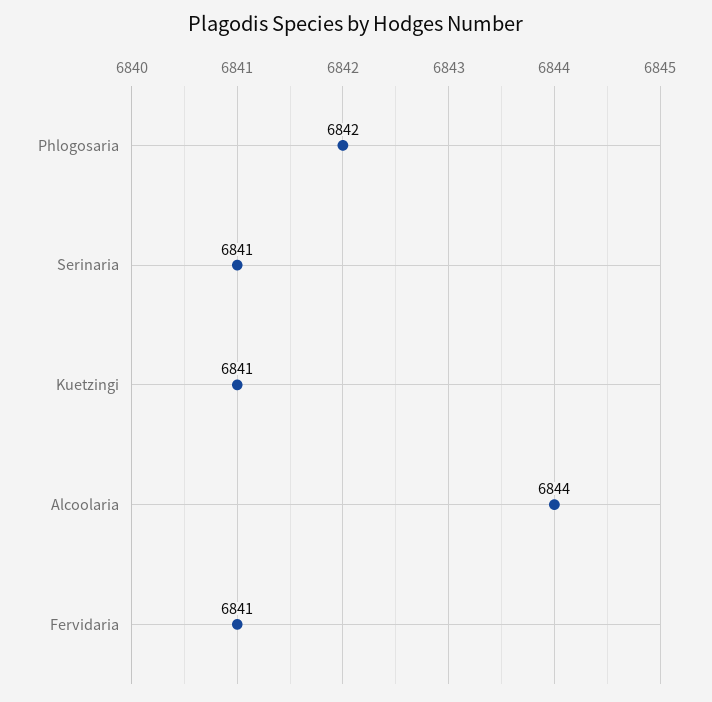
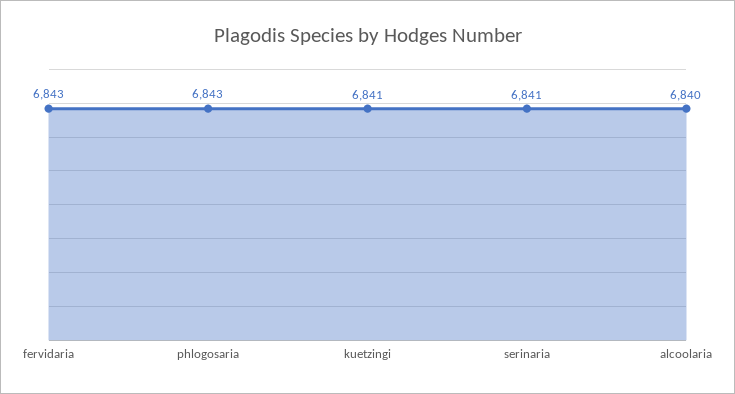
  {
-   "Phlogosaria": 6842,
+   "Phlogosaria": 6843,
    "Serinaria": 6841,
    "Kuetzingi": 6841,
-   "Alcoolaria": 6844,
+   "Alcoolaria": 6840,
-   "Fervidaria": 6841
+   "Fervidaria": 6843
  }

